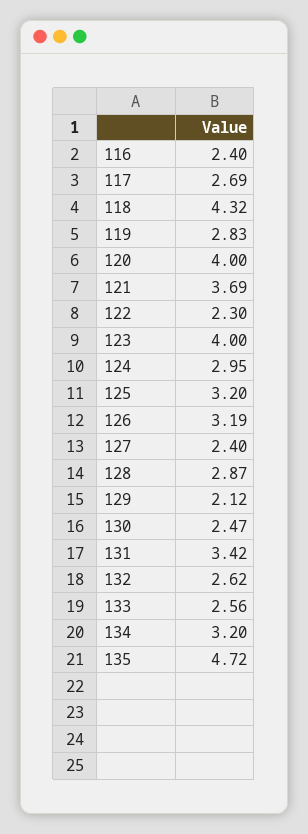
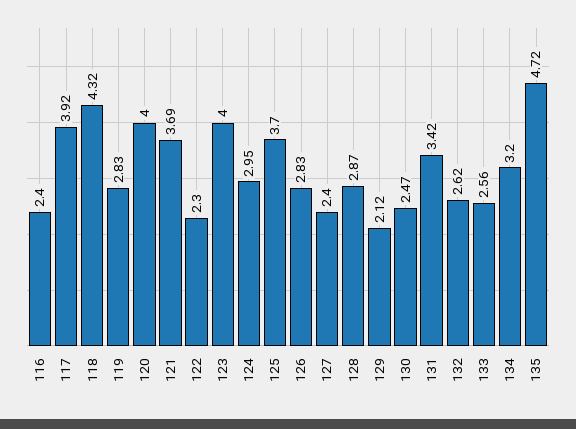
  {
    "116": 2.4,
-   "117": 2.69,
+   "117": 3.92,
    "118": 4.32,
    "119": 2.83,
    "120": 4,
    "121": 3.69,
    "122": 2.3,
    "123": 4,
    "124": 2.95,
-   "125": 3.2,
+   "125": 3.7,
-   "126": 3.19,
+   "126": 2.83,
    "127": 2.4,
    "128": 2.87,
    "129": 2.12,
    "130": 2.47,
    "131": 3.42,
    "132": 2.62,
    "133": 2.56,
    "134": 3.2,
    "135": 4.72
  }

